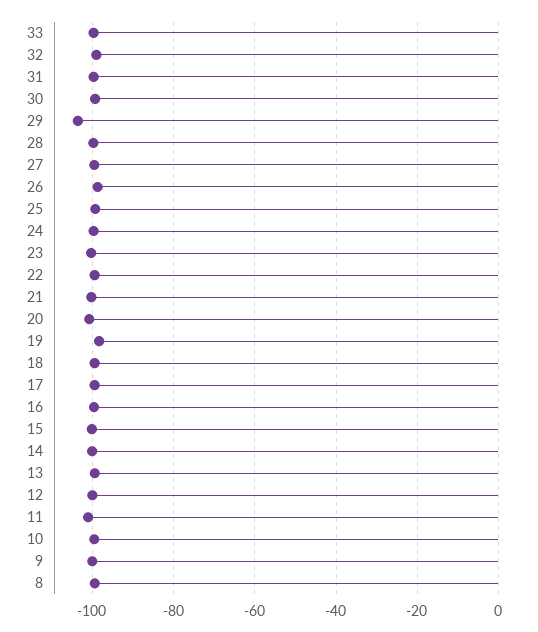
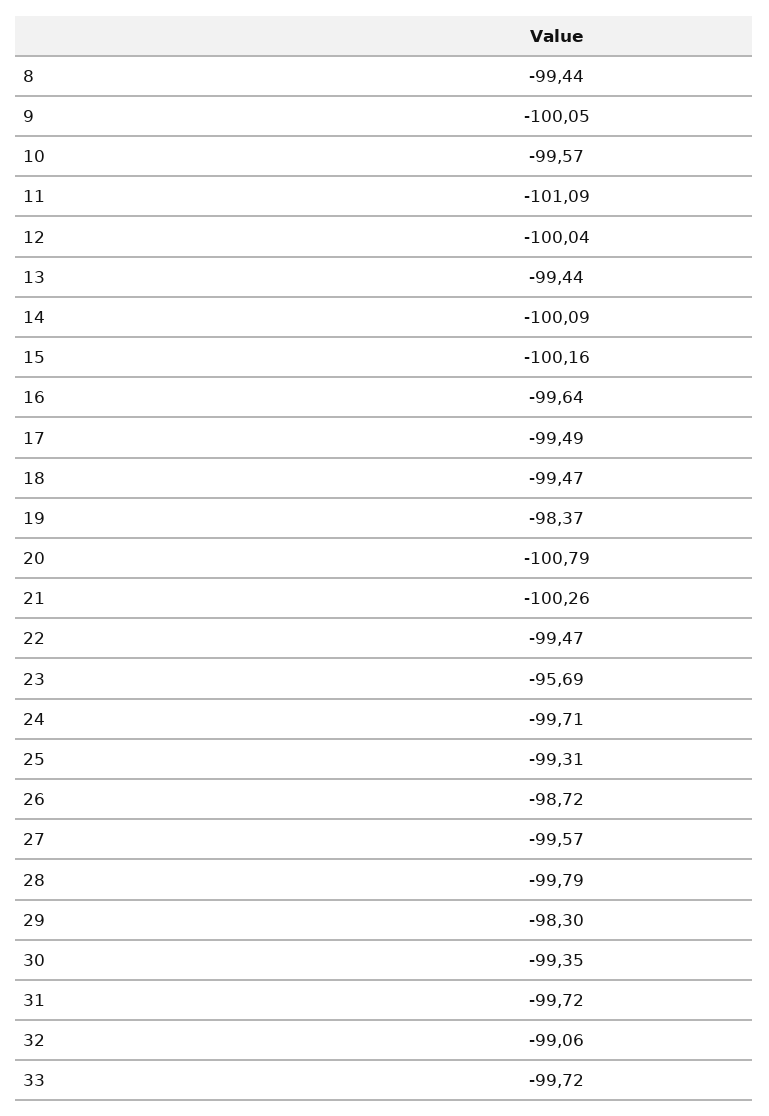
  {
    "33": -99.72,
    "32": -99.06,
    "31": -99.72,
    "30": -99.35,
-   "29": -104,
+   "29": -98.3,
    "28": -99.79,
    "27": -99.57,
    "26": -98.72,
    "25": -99.31,
    "24": -99.71,
-   "23": -100,
+   "23": -95.69,
    "22": -99.47,
    "21": -100.26,
    "20": -100.79,
    "19": -98.37,
    "18": -99.47,
    "17": -99.49,
    "16": -99.64,
    "15": -100.16,
    "14": -100.09,
    "13": -99.44,
    "12": -100.04,
    "11": -101.09,
    "10": -99.57,
    "9": -100.05,
    "8": -99.44
  }

